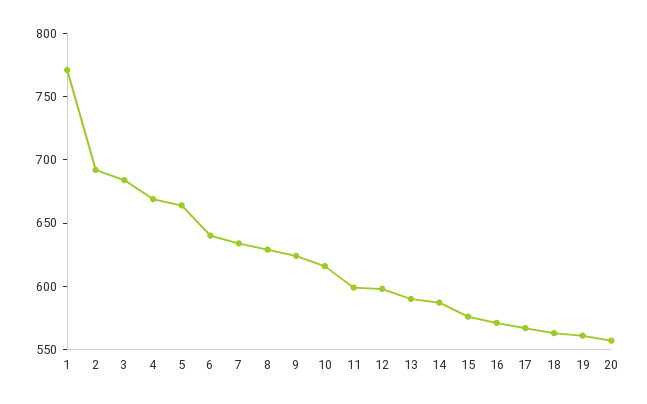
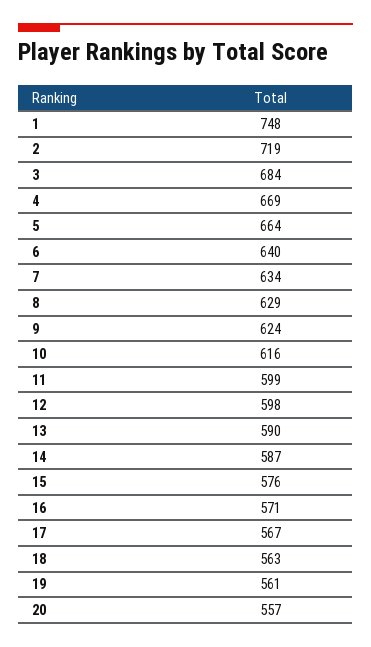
  {
-   "1": 770,
+   "1": 748,
-   "2": 690,
+   "2": 719,
    "3": 684,
    "4": 669,
    "5": 664,
    "6": 640,
    "7": 634,
    "8": 629,
    "9": 624,
    "10": 616,
    "11": 599,
    "12": 598,
    "13": 590,
    "14": 587,
    "15": 576,
    "16": 571,
    "17": 567,
    "18": 563,
    "19": 561,
    "20": 557
  }

